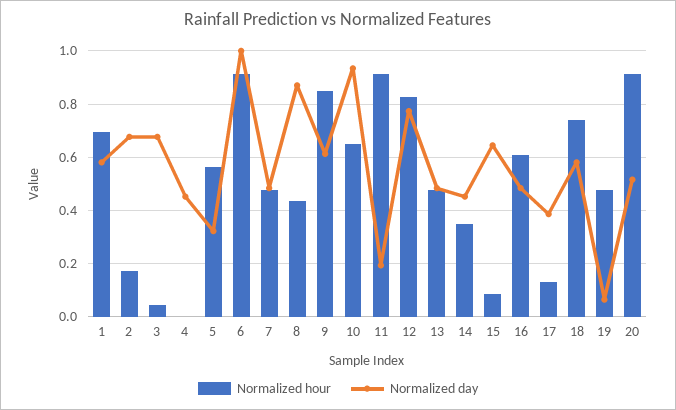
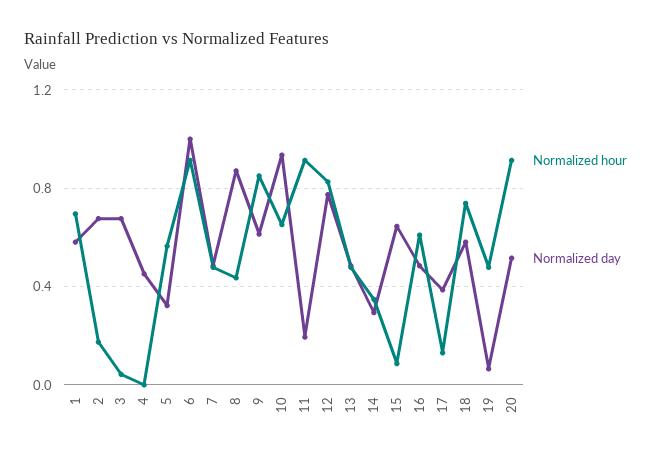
  {
    "Normalized hour": {
      "1": 0.7,
      "2": 0.175,
      "3": 0.05,
      "4": 0,
      "5": 0.575,
      "6": 0.925,
      "7": 0.475,
      "8": 0.425,
      "9": 0.85,
      "10": 0.65,
      "11": 0.925,
      "12": 0.825,
      "13": 0.475,
      "14": 0.35,
      "15": 0.075,
      "16": 0.6,
      "17": 0.125,
      "18": 0.75,
      "19": 0.475,
      "20": 0.925
    },
    "Normalized day": {
      "1": 0.575,
      "2": 0.675,
      "3": 0.675,
      "4": 0.45,
      "5": 0.325,
      "6": 1,
      "7": 0.475,
      "8": 0.875,
      "9": 0.625,
      "10": 0.925,
      "11": 0.2,
      "12": 0.775,
      "13": 0.475,
-     "14": 0.45,
+     "14": 0.3,
      "15": 0.65,
      "16": 0.475,
      "17": 0.375,
      "18": 0.575,
      "19": 0.075,
      "20": 0.525
    }
  }

